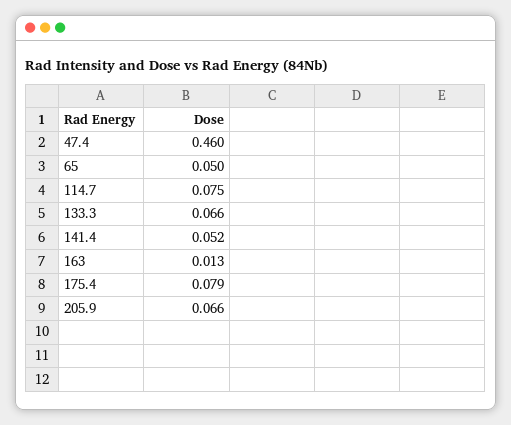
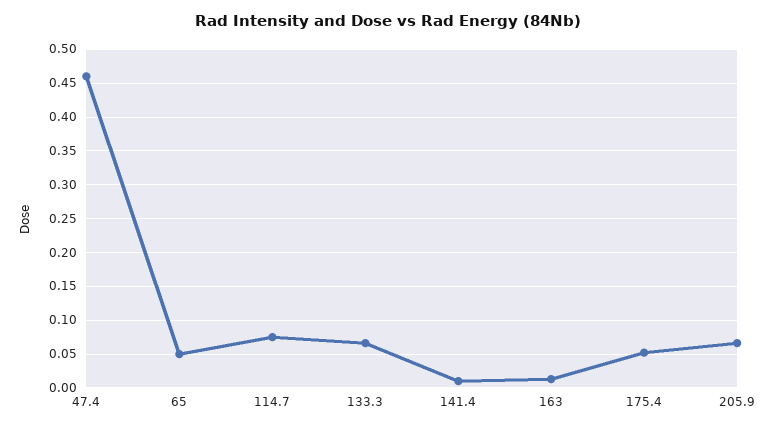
  {
    "47.4": 0.46,
    "65": 0.05,
    "114.7": 0.075,
    "133.3": 0.066,
-   "141.4": 0.052,
+   "141.4": 0.01,
    "163": 0.013,
-   "175.4": 0.079,
+   "175.4": 0.05,
    "205.9": 0.066
  }

